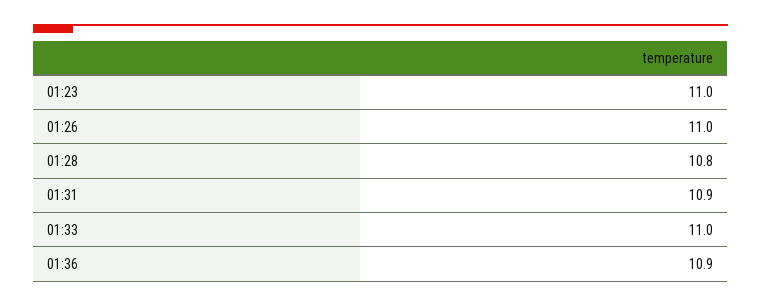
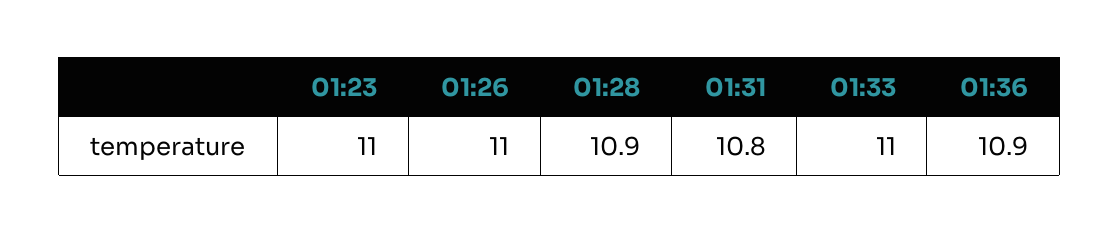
  {
    "01:23": 11,
    "01:26": 11,
-   "01:28": 10.8,
+   "01:28": 10.9,
-   "01:31": 10.9,
+   "01:31": 10.8,
    "01:33": 11,
    "01:36": 10.9
  }

